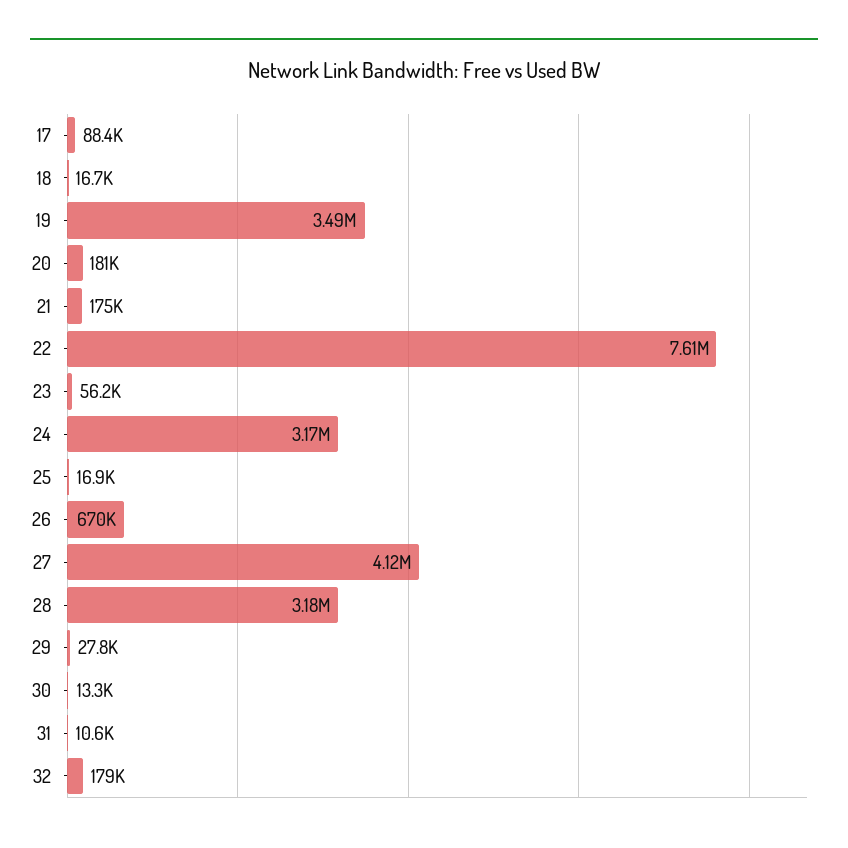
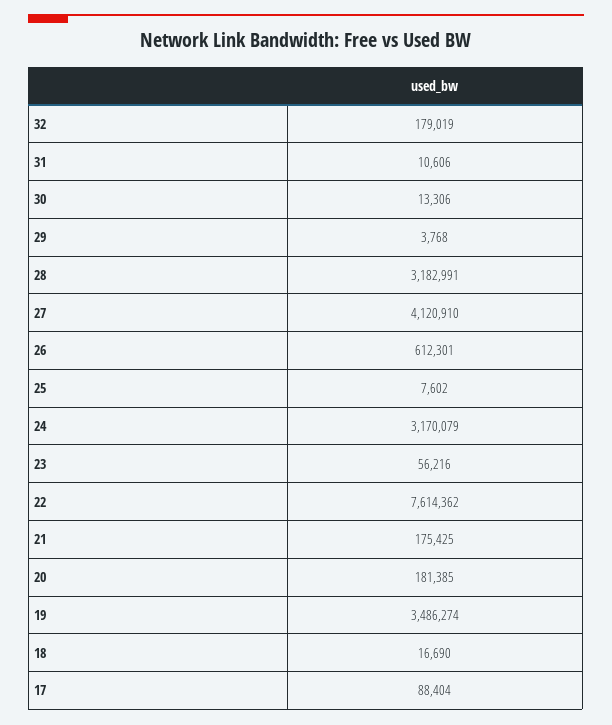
  {
    "17": 88404,
    "18": 16690,
    "19": 3486274,
    "20": 181385,
    "21": 175425,
    "22": 7614362,
    "23": 56216,
    "24": 3170079,
-   "25": 16900,
+   "25": 7602,
-   "26": 670000,
+   "26": 612301,
    "27": 4120910,
    "28": 3182991,
-   "29": 27800,
+   "29": 3768,
    "30": 13306,
    "31": 10606,
    "32": 179019
  }

